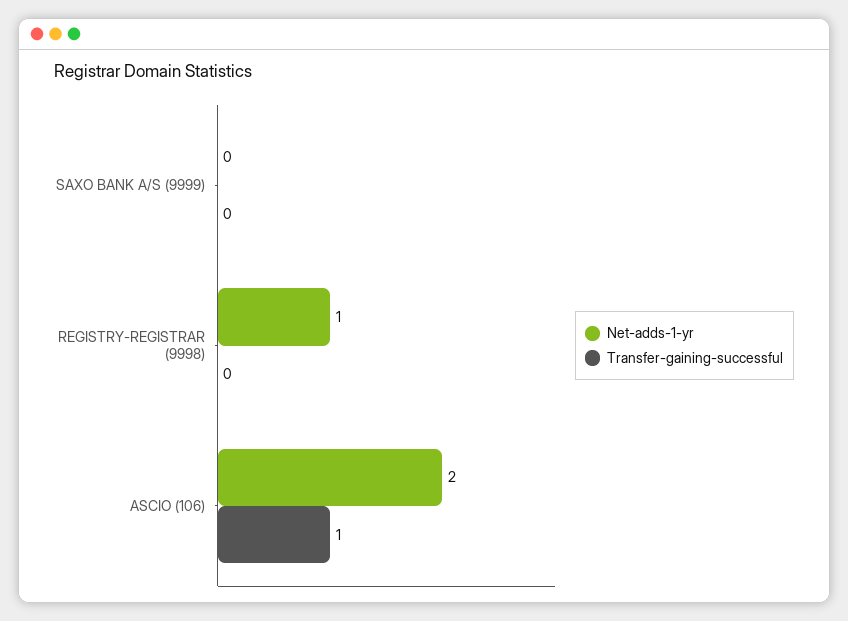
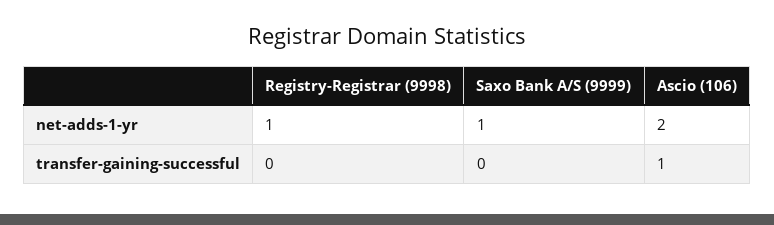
  {
    "Net-adds-1-yr": {
-     "SAXO BANK A/S (9999)": 0,
+     "SAXO BANK A/S (9999)": 1,
      "REGISTRY-REGISTRAR (9998)": 1,
      "ASCIO (106)": 2
    },
    "Transfer-gaining-successful": {
      "SAXO BANK A/S (9999)": 0,
      "REGISTRY-REGISTRAR (9998)": 0,
      "ASCIO (106)": 1
    }
  }

